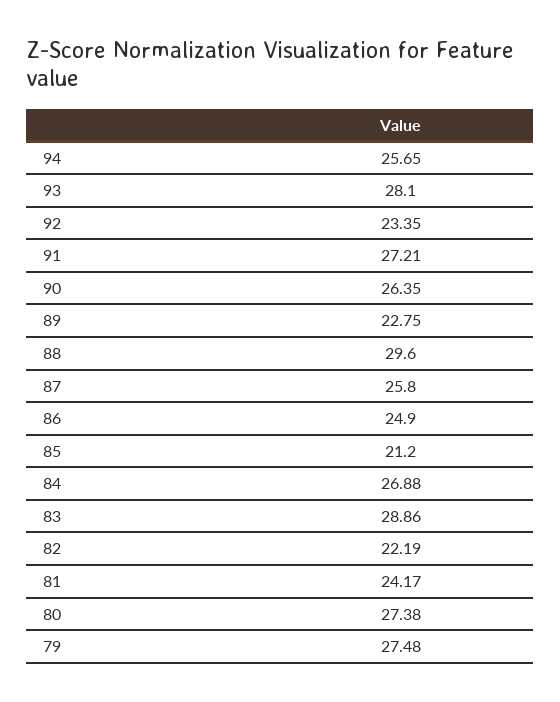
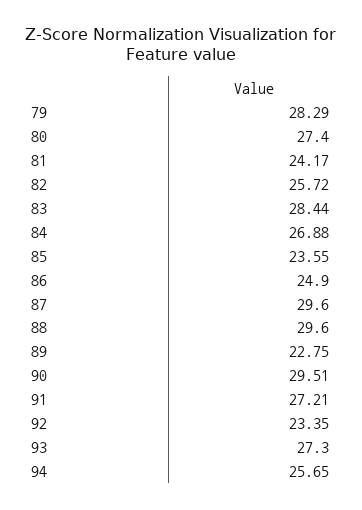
  {
    "94": 25.65,
-   "93": 28.1,
+   "93": 27.3,
    "92": 23.35,
    "91": 27.21,
-   "90": 26.35,
+   "90": 29.51,
    "89": 22.75,
    "88": 29.6,
-   "87": 25.8,
+   "87": 29.6,
    "86": 24.9,
-   "85": 21.2,
+   "85": 23.55,
    "84": 26.88,
-   "83": 28.86,
+   "83": 28.44,
-   "82": 22.19,
+   "82": 25.72,
    "81": 24.17,
-   "80": 27.38,
+   "80": 27.4,
-   "79": 27.48
+   "79": 28.29
  }

